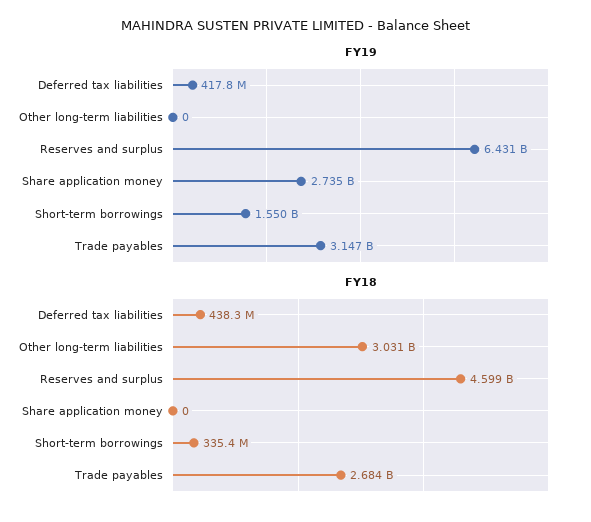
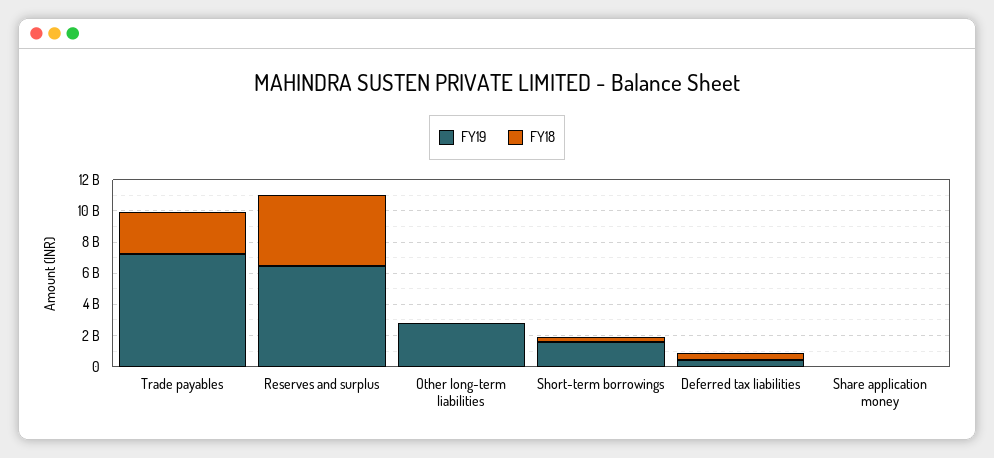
  {
    "FY19": {
      "Deferred tax liabilities": 417800000,
-     "Other long-term liabilities": 0,
+     "Other long-term liabilities": 3000000000,
      "Reserves and surplus": 6431000000,
-     "Share application money": 2735000000,
+     "Share application money": 0,
      "Short-term borrowings": 1550000000,
-     "Trade payables": 3147000000
+     "Trade payables": 7000000000
    },
    "FY18": {
      "Deferred tax liabilities": 438300000,
-     "Other long-term liabilities": 3031000000,
+     "Other long-term liabilities": 0,
      "Reserves and surplus": 4599000000,
      "Share application money": 0,
      "Short-term borrowings": 335400000,
      "Trade payables": 2684000000
    }
  }

